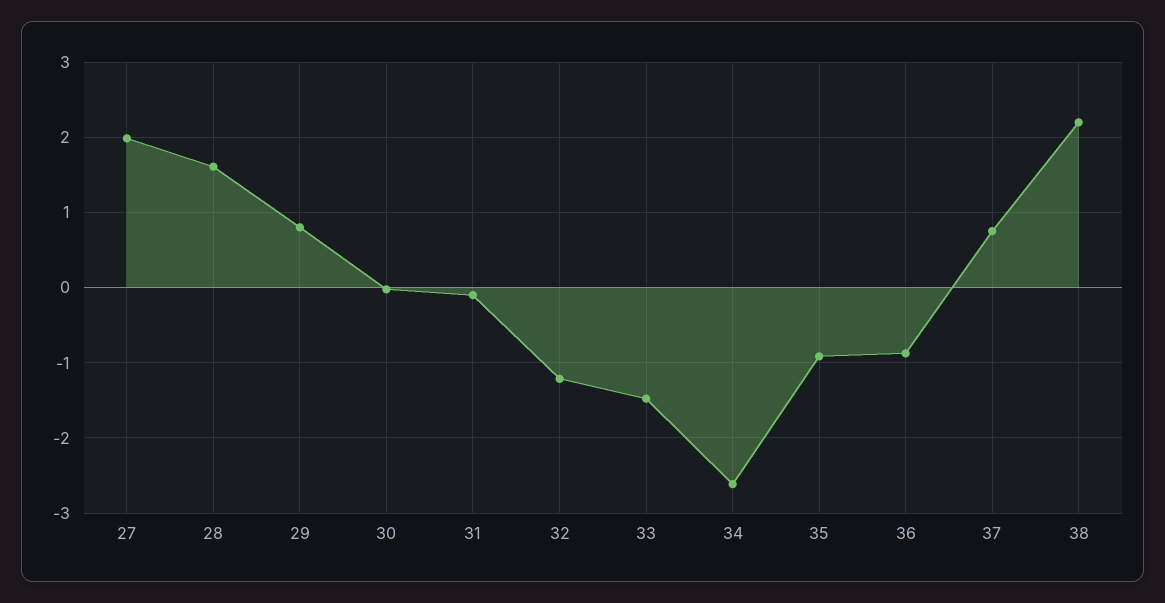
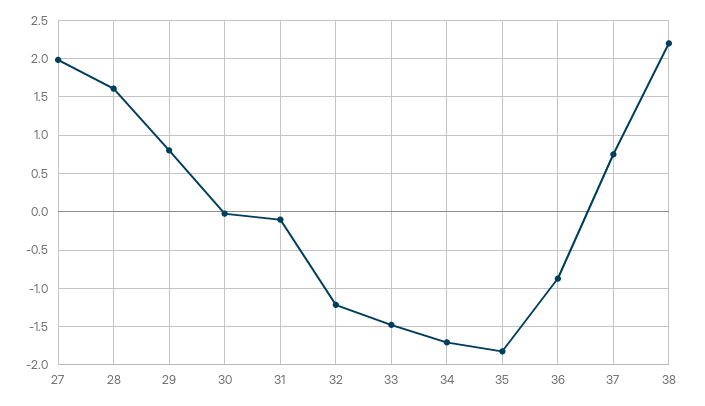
  {
    "27": 2,
    "28": 1.6,
    "29": 0.8,
    "30": 0,
    "31": -0.1,
    "32": -1.2,
    "33": -1.5,
-   "34": -2.6,
+   "34": -1.7,
-   "35": -0.9,
+   "35": -1.8,
    "36": -0.9,
    "37": 0.8,
    "38": 2.2
  }

